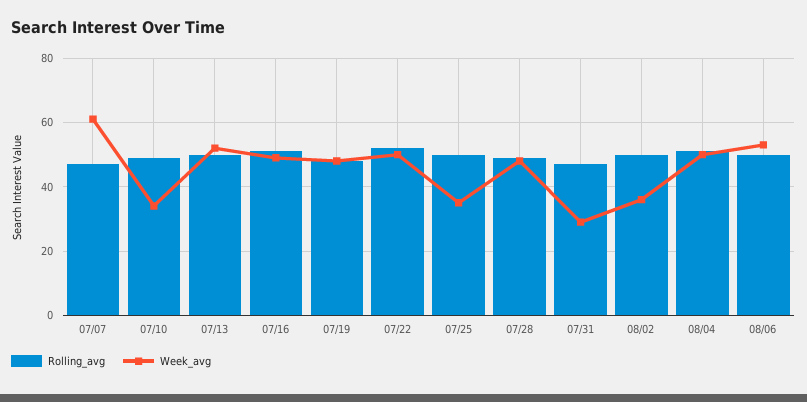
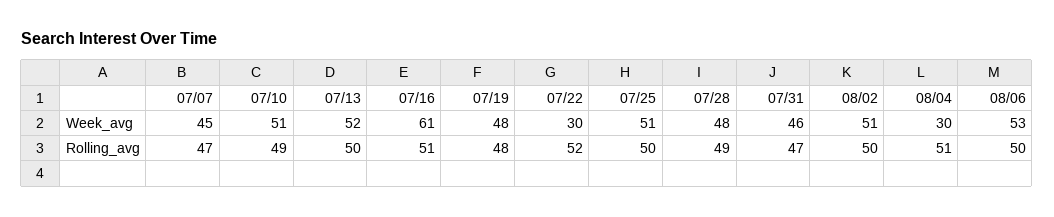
  {
    "Rolling_avg": {
      "07/07": 47,
      "07/10": 49,
      "07/13": 50,
      "07/16": 51,
      "07/19": 48,
      "07/22": 52,
      "07/25": 50,
      "07/28": 49,
      "07/31": 47,
      "08/02": 50,
      "08/04": 51,
      "08/06": 50
    },
    "Week_avg": {
-     "07/07": 60,
+     "07/07": 45,
-     "07/10": 35,
+     "07/10": 51,
      "07/13": 52,
-     "07/16": 50,
+     "07/16": 61,
      "07/19": 48,
-     "07/22": 50,
+     "07/22": 30,
-     "07/25": 35,
+     "07/25": 51,
      "07/28": 48,
-     "07/31": 30,
+     "07/31": 46,
-     "08/02": 35,
+     "08/02": 51,
-     "08/04": 50,
+     "08/04": 30,
      "08/06": 53
    }
  }

